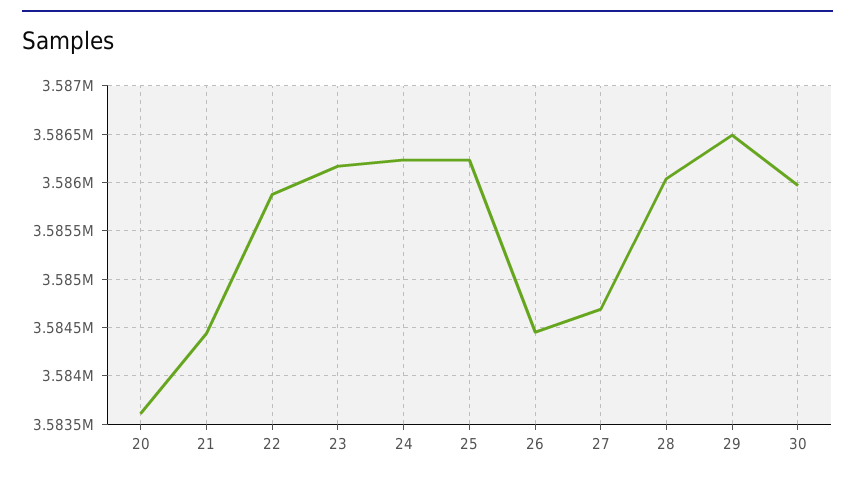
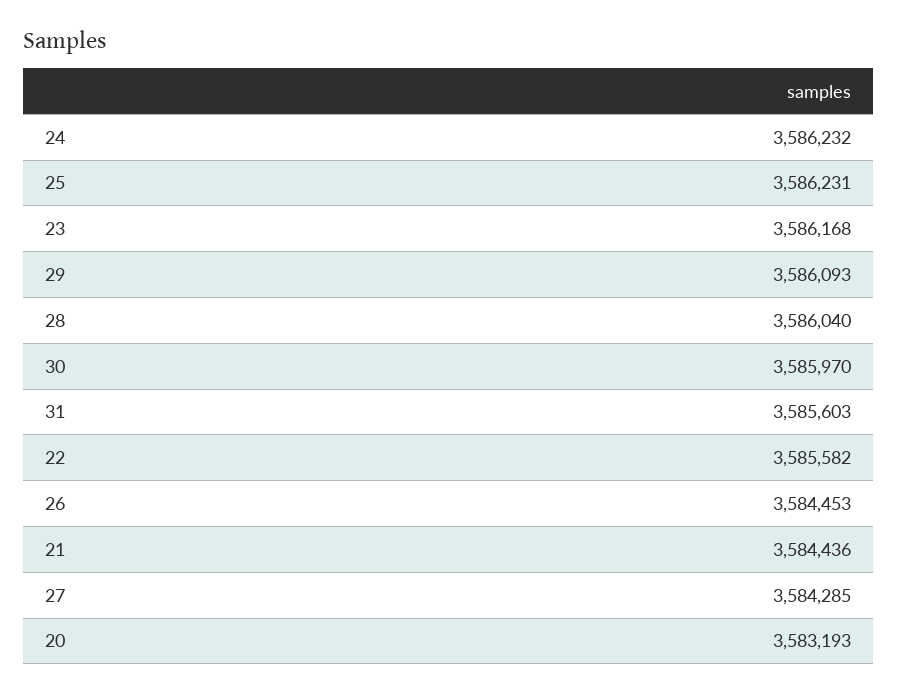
  {
-   "20": 3583600,
+   "20": 3583193,
    "21": 3584436,
-   "22": 3585900,
+   "22": 3585582,
    "23": 3586168,
    "24": 3586232,
    "25": 3586231,
    "26": 3584453,
-   "27": 3584700,
+   "27": 3584285,
    "28": 3586040,
-   "29": 3586500,
+   "29": 3586093,
-   "30": 3585970
+   "30": 3585970,
+   "31": 3585603
  }

